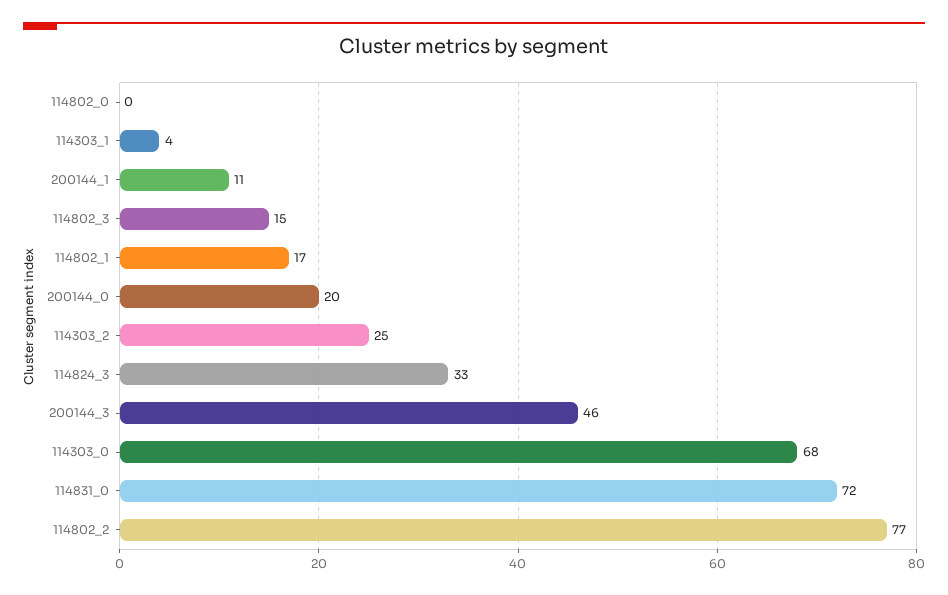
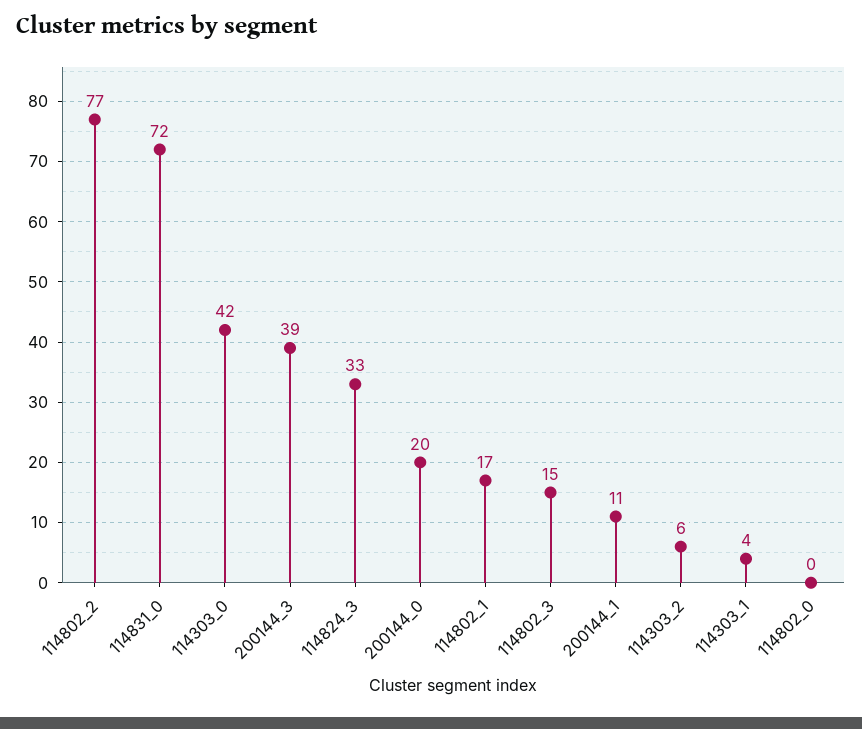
  {
    "114802_0": 0,
    "114303_1": 4,
    "200144_1": 11,
    "114802_3": 15,
    "114802_1": 17,
    "200144_0": 20,
-   "114303_2": 25,
+   "114303_2": 6,
    "114824_3": 33,
-   "200144_3": 46,
+   "200144_3": 39,
-   "114303_0": 68,
+   "114303_0": 42,
    "114831_0": 72,
    "114802_2": 77
  }

